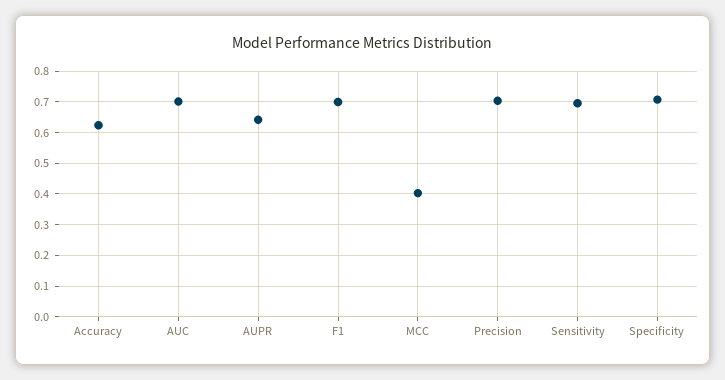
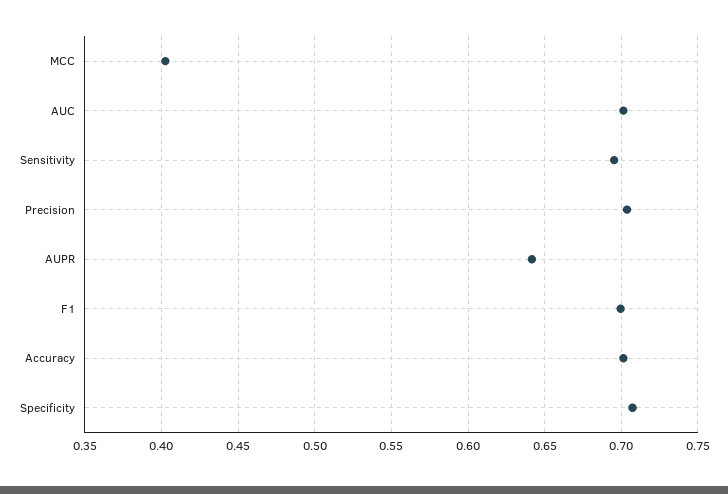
  {
-   "Accuracy": 0.62,
+   "Accuracy": 0.7,
    "AUC": 0.7,
    "AUPR": 0.64,
    "F1": 0.7,
    "MCC": 0.405,
    "Precision": 0.705,
    "Sensitivity": 0.695,
    "Specificity": 0.705
  }

